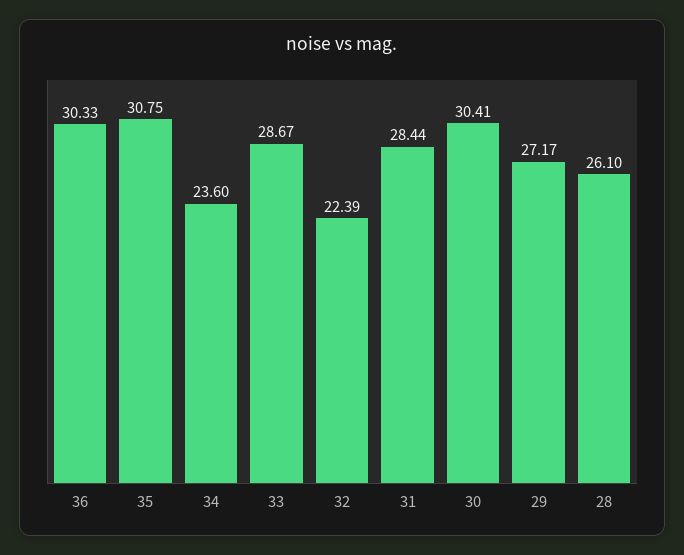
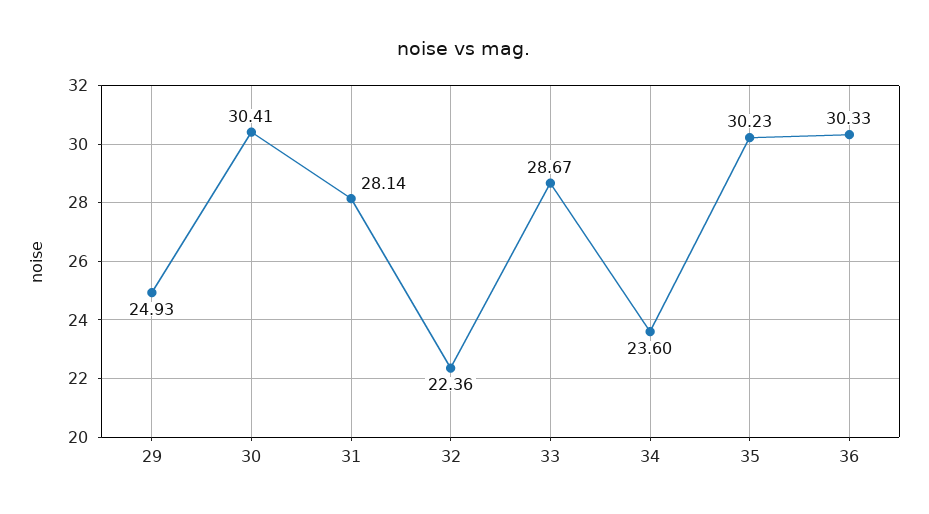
  {
    "36": 30.33,
-   "35": 30.75,
+   "35": 30.23,
    "34": 23.6,
    "33": 28.67,
-   "32": 22.39,
+   "32": 22.36,
-   "31": 28.44,
+   "31": 28.14,
    "30": 30.41,
-   "29": 27.17,
+   "29": 24.93
-   "28": 26.1
  }

